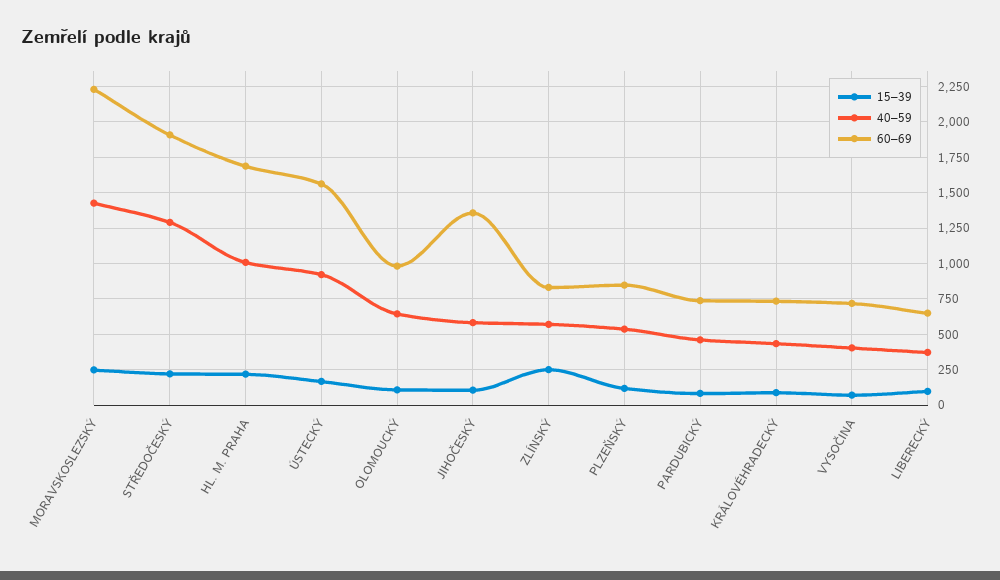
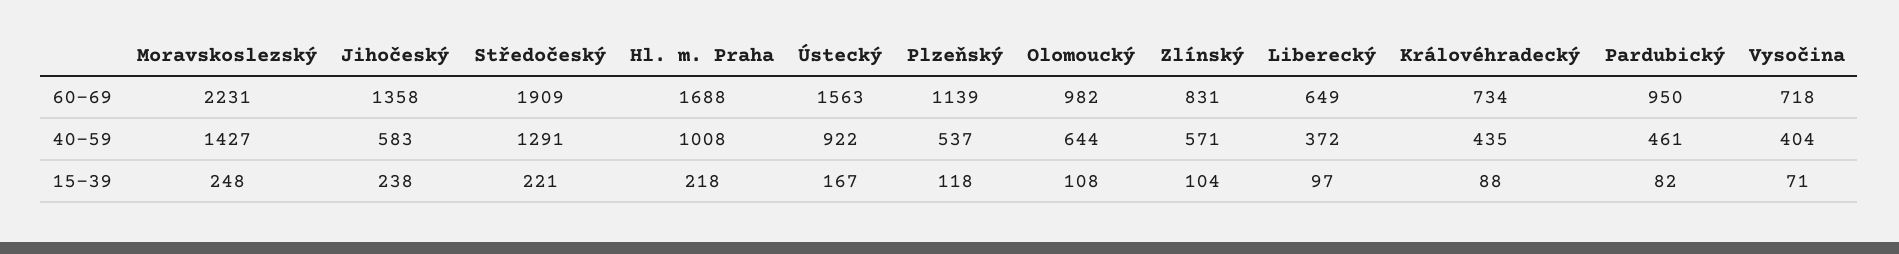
  {
    "15–39": {
      "MORAVSKOSLEZSKÝ": 248,
      "STŘEDOČESKÝ": 221,
      "HL. M. PRAHA": 218,
      "ÚSTECKÝ": 167,
      "OLOMOUCKÝ": 108,
-     "JIHOČESKÝ": 100,
+     "JIHOČESKÝ": 238,
-     "ZLÍNSKÝ": 250,
+     "ZLÍNSKÝ": 104,
      "PLZEŇSKÝ": 118,
      "PARDUBICKÝ": 82,
      "KRÁLOVÉHRADECKÝ": 88,
      "VYSOČINA": 71,
      "LIBERECKÝ": 97
    },
    "40–59": {
      "MORAVSKOSLEZSKÝ": 1427,
      "STŘEDOČESKÝ": 1291,
      "HL. M. PRAHA": 1008,
      "ÚSTECKÝ": 922,
      "OLOMOUCKÝ": 644,
      "JIHOČESKÝ": 583,
      "ZLÍNSKÝ": 571,
      "PLZEŇSKÝ": 537,
      "PARDUBICKÝ": 461,
      "KRÁLOVÉHRADECKÝ": 435,
      "VYSOČINA": 404,
      "LIBERECKÝ": 372
    },
    "60–69": {
      "MORAVSKOSLEZSKÝ": 2231,
      "STŘEDOČESKÝ": 1909,
      "HL. M. PRAHA": 1688,
      "ÚSTECKÝ": 1563,
      "OLOMOUCKÝ": 982,
      "JIHOČESKÝ": 1358,
      "ZLÍNSKÝ": 831,
-     "PLZEŇSKÝ": 850,
+     "PLZEŇSKÝ": 1139,
-     "PARDUBICKÝ": 750,
+     "PARDUBICKÝ": 950,
      "KRÁLOVÉHRADECKÝ": 734,
      "VYSOČINA": 718,
      "LIBERECKÝ": 649
    }
  }

